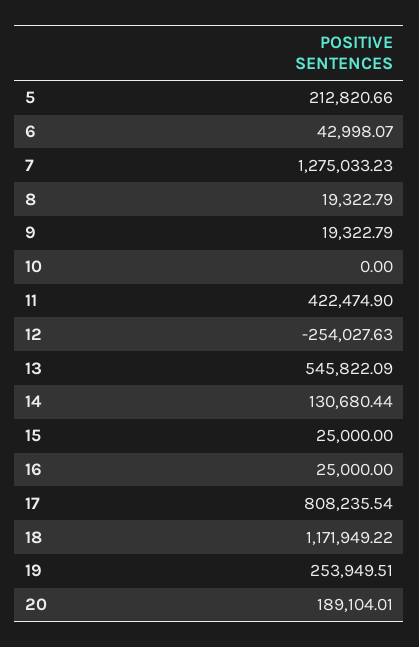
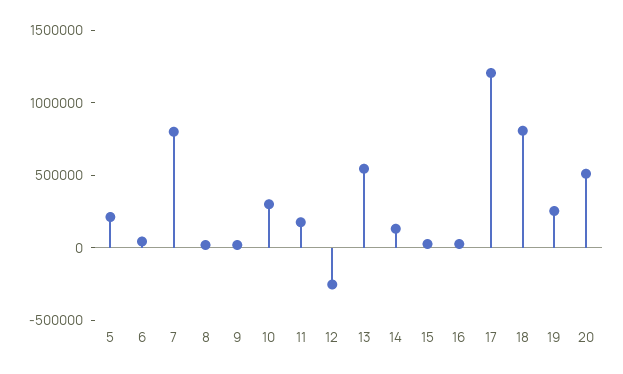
  {
    "5": 212820.66,
    "6": 42998.07,
-   "7": 1275033.23,
+   "7": 800000,
    "8": 19322.79,
    "9": 19322.79,
-   "10": 0,
+   "10": 300000,
-   "11": 422474.9,
+   "11": 200000,
    "12": -254027.63,
    "13": 545822.09,
    "14": 130680.44,
    "15": 25000,
    "16": 25000,
-   "17": 808235.54,
+   "17": 1200000,
-   "18": 1171949.22,
+   "18": 800000,
    "19": 253949.51,
-   "20": 189104.01
+   "20": 500000
  }

